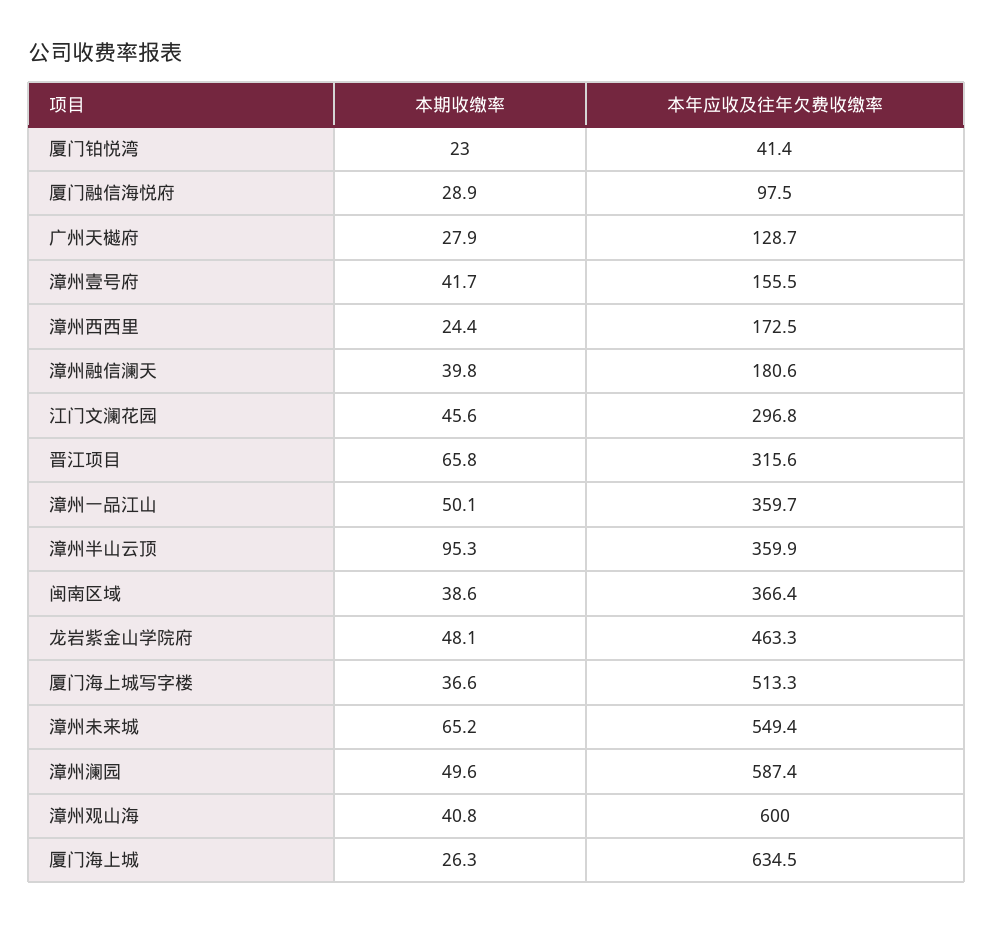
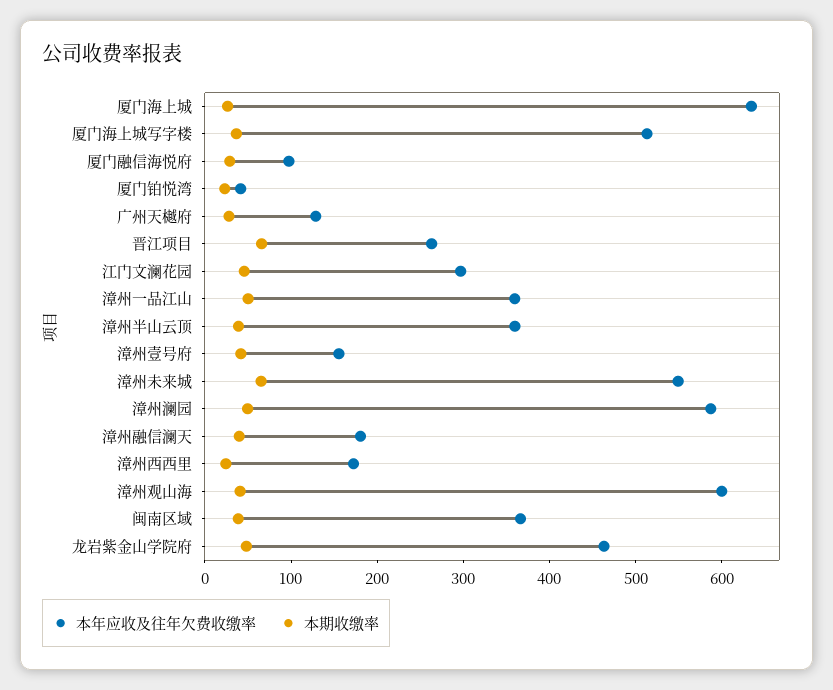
  {
    "本期收缴率": {
      "厦门铂悦湾": 23,
      "厦门融信海悦府": 28.9,
      "广州天樾府": 27.9,
      "漳州壹号府": 41.7,
      "漳州西西里": 24.4,
      "漳州融信澜天": 39.8,
      "江门文澜花园": 45.6,
      "晋江项目": 65.8,
      "漳州一品江山": 50.1,
-     "漳州半山云顶": 95.3,
+     "漳州半山云顶": 40,
      "闽南区域": 38.6,
      "龙岩紫金山学院府": 48.1,
      "厦门海上城写字楼": 36.6,
      "漳州未来城": 65.2,
      "漳州澜园": 49.6,
      "漳州观山海": 40.8,
      "厦门海上城": 26.3
    },
    "本年应收及往年欠费收缴率": {
      "厦门铂悦湾": 41.4,
      "厦门融信海悦府": 97.5,
      "广州天樾府": 128.7,
      "漳州壹号府": 155.5,
      "漳州西西里": 172.5,
      "漳州融信澜天": 180.6,
      "江门文澜花园": 296.8,
-     "晋江项目": 315.6,
+     "晋江项目": 260,
      "漳州一品江山": 359.7,
      "漳州半山云顶": 359.9,
      "闽南区域": 366.4,
      "龙岩紫金山学院府": 463.3,
      "厦门海上城写字楼": 513.3,
      "漳州未来城": 549.4,
      "漳州澜园": 587.4,
      "漳州观山海": 600,
      "厦门海上城": 634.5
    }
  }

